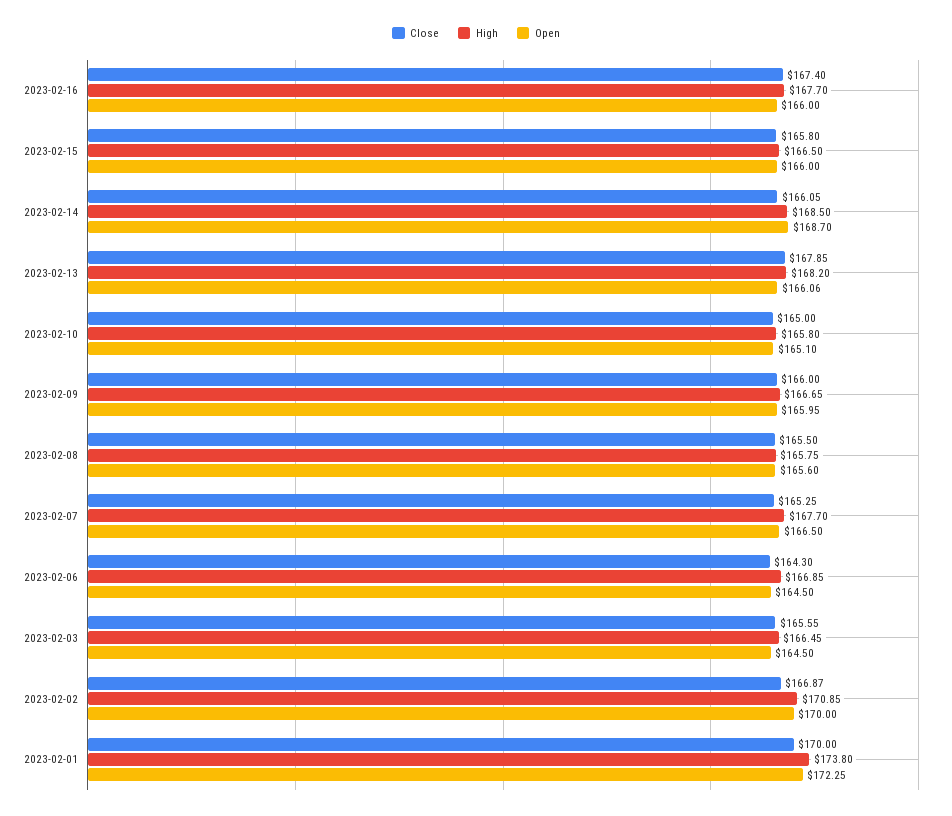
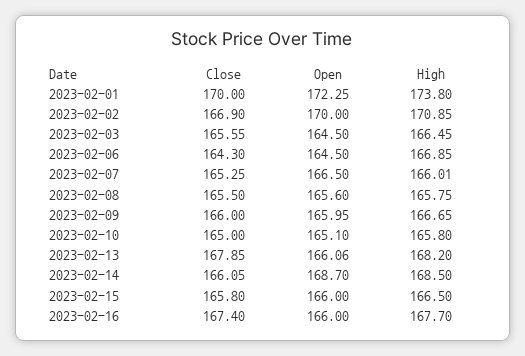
  {
    "Close": {
      "2023-02-16": 167.4,
      "2023-02-15": 165.8,
      "2023-02-14": 166.05,
      "2023-02-13": 167.85,
      "2023-02-10": 165,
      "2023-02-09": 166,
      "2023-02-08": 165.5,
      "2023-02-07": 165.25,
      "2023-02-06": 164.3,
      "2023-02-03": 165.55,
-     "2023-02-02": 166.87,
+     "2023-02-02": 166.9,
      "2023-02-01": 170
    },
    "High": {
      "2023-02-16": 167.7,
      "2023-02-15": 166.5,
      "2023-02-14": 168.5,
      "2023-02-13": 168.2,
      "2023-02-10": 165.8,
      "2023-02-09": 166.65,
      "2023-02-08": 165.75,
-     "2023-02-07": 167.7,
+     "2023-02-07": 166.01,
      "2023-02-06": 166.85,
      "2023-02-03": 166.45,
      "2023-02-02": 170.85,
      "2023-02-01": 173.8
    },
    "Open": {
      "2023-02-16": 166,
      "2023-02-15": 166,
      "2023-02-14": 168.7,
      "2023-02-13": 166.06,
      "2023-02-10": 165.1,
      "2023-02-09": 165.95,
      "2023-02-08": 165.6,
      "2023-02-07": 166.5,
      "2023-02-06": 164.5,
      "2023-02-03": 164.5,
      "2023-02-02": 170,
      "2023-02-01": 172.25
    }
  }

